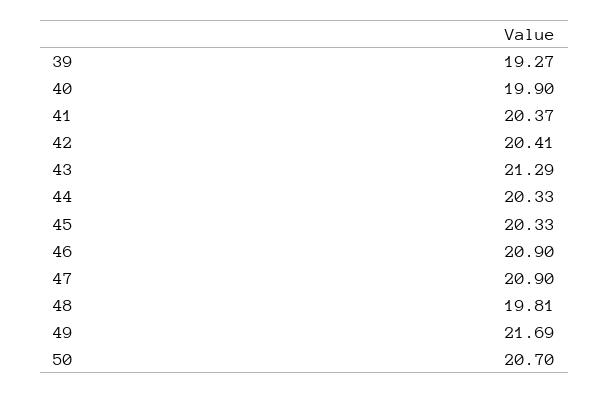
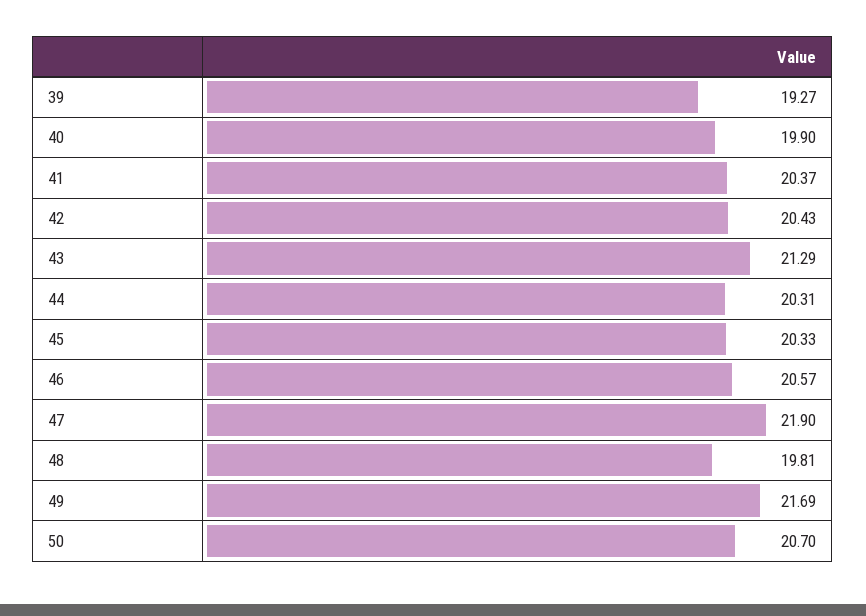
  {
    "39": 19.27,
    "40": 19.9,
    "41": 20.37,
-   "42": 20.41,
+   "42": 20.43,
    "43": 21.29,
-   "44": 20.33,
+   "44": 20.31,
    "45": 20.33,
-   "46": 20.9,
+   "46": 20.57,
-   "47": 20.9,
+   "47": 21.9,
    "48": 19.81,
    "49": 21.69,
    "50": 20.7
  }

